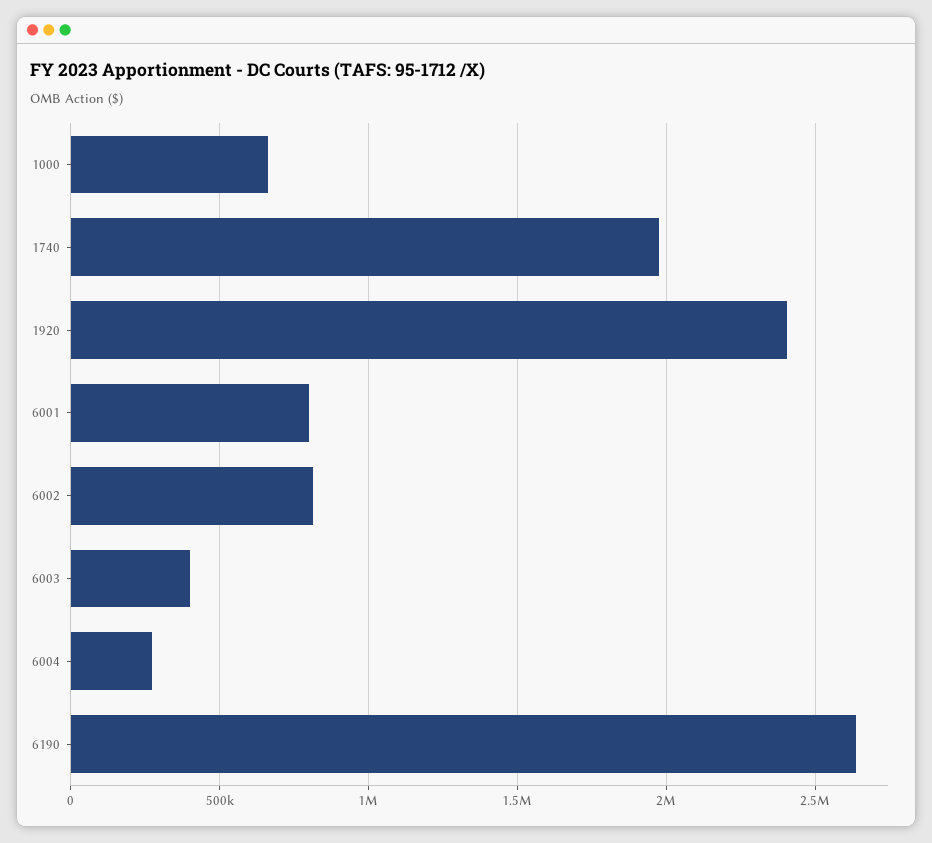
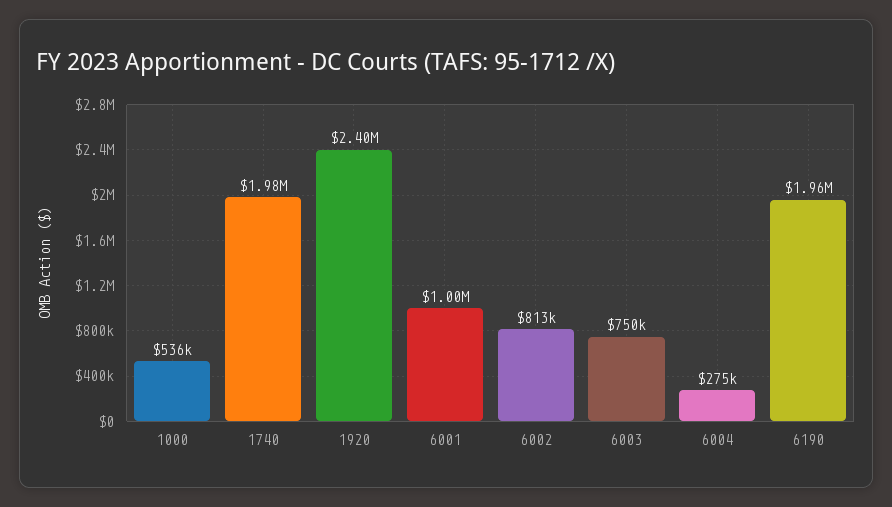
  {
-   "1000": 650000,
+   "1000": 536000,
    "1740": 1980000,
    "1920": 2400000,
-   "6001": 800000,
+   "6001": 1000000,
    "6002": 813000,
-   "6003": 400000,
+   "6003": 750000,
    "6004": 275000,
-   "6190": 2650000
+   "6190": 1960000
  }

